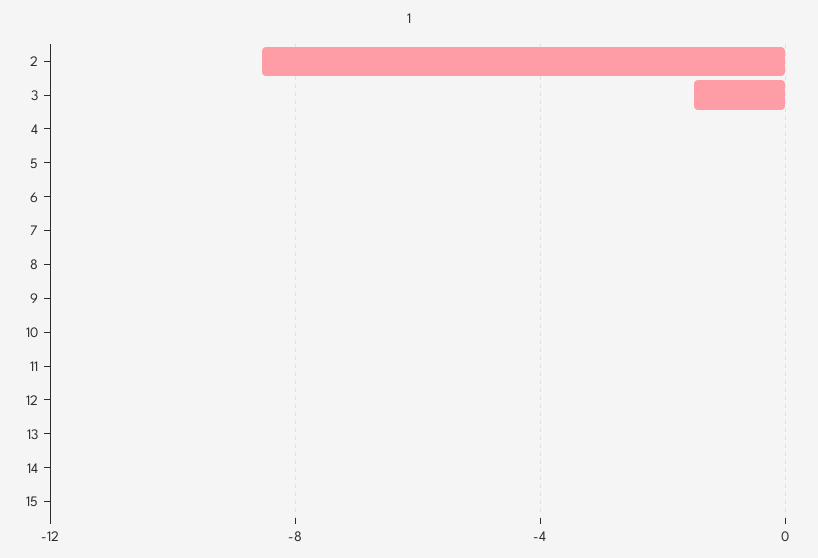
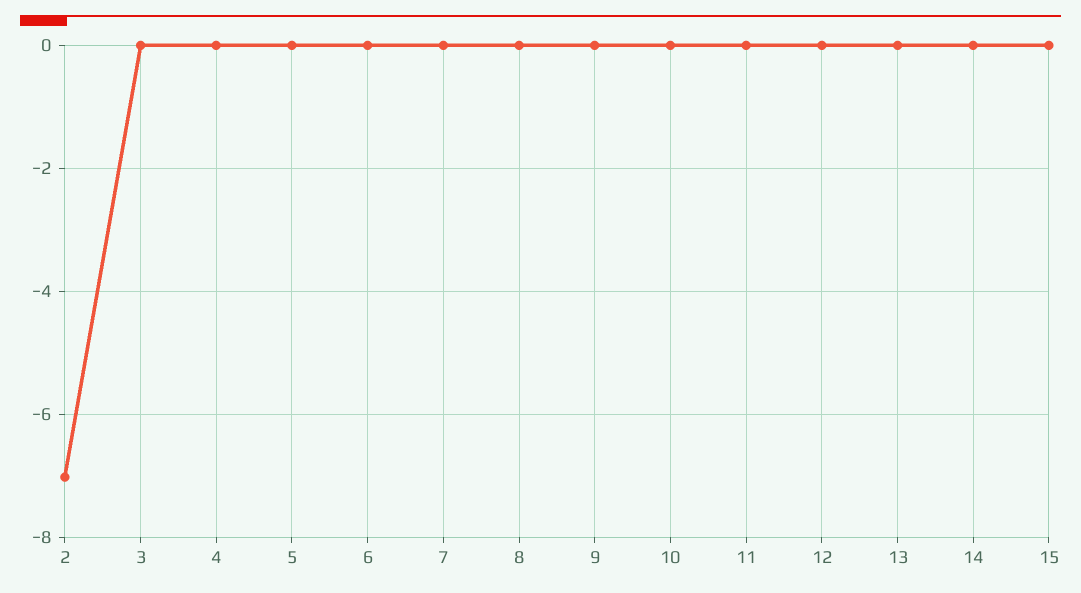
  {
-   "2": -8.5,
+   "2": -7,
-   "3": -1.5,
+   "3": 0,
    "4": 0,
    "5": 0,
    "6": 0,
    "7": 0,
    "8": 0,
    "9": 0,
    "10": 0,
    "11": 0,
    "12": 0,
    "13": 0,
    "14": 0,
    "15": 0
  }

